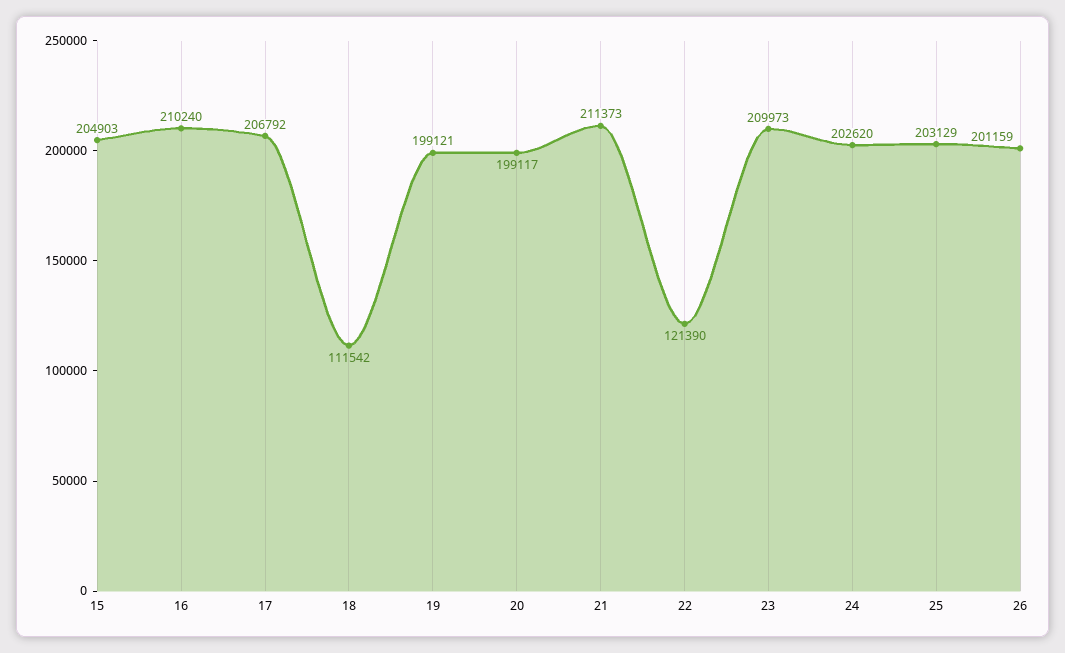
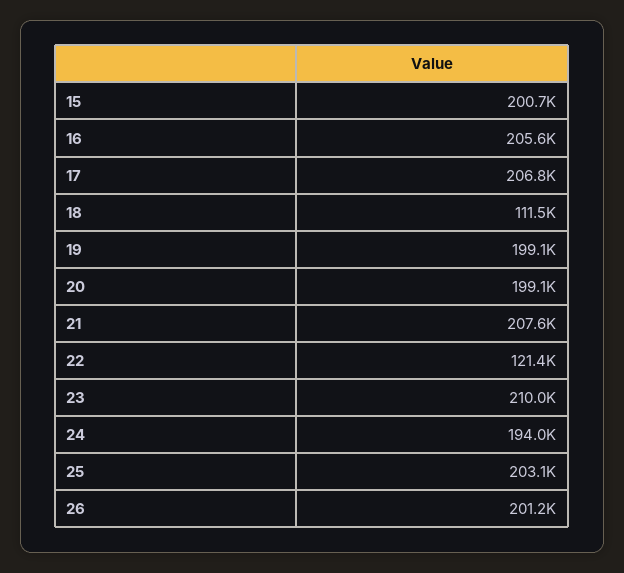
  {
-   "15": 204903,
+   "15": 200700,
-   "16": 210240,
+   "16": 205600,
    "17": 206792,
    "18": 111542,
    "19": 199121,
    "20": 199117,
-   "21": 211373,
+   "21": 207600,
    "22": 121390,
    "23": 209973,
-   "24": 202620,
+   "24": 194000,
    "25": 203129,
    "26": 201159
  }

